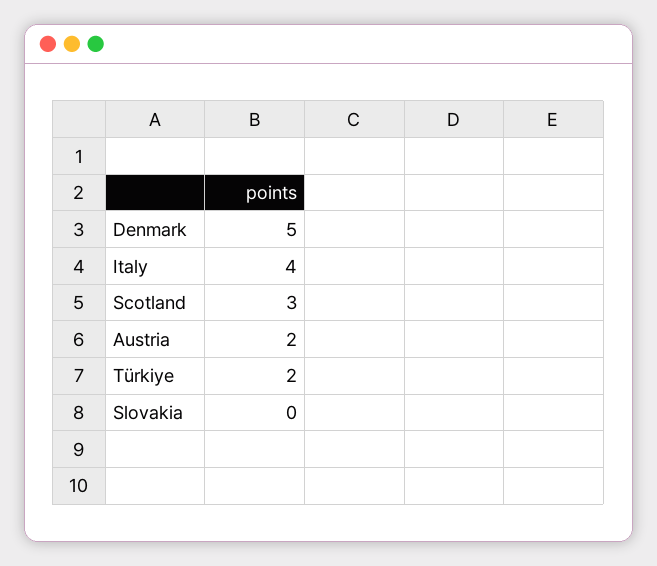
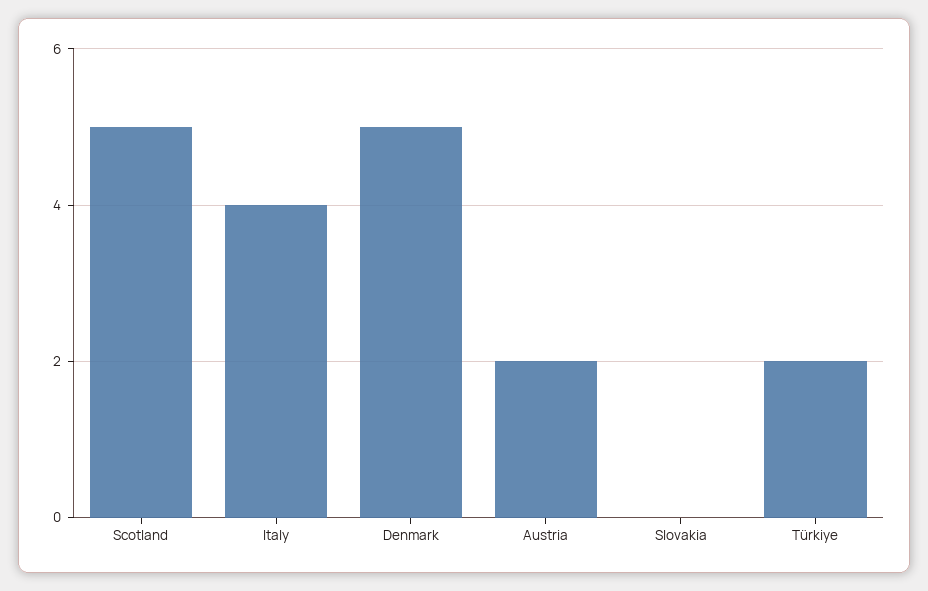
  {
    "Denmark": 5,
    "Italy": 4,
-   "Scotland": 3,
+   "Scotland": 5,
    "Austria": 2,
    "Türkiye": 2,
    "Slovakia": 0
  }

